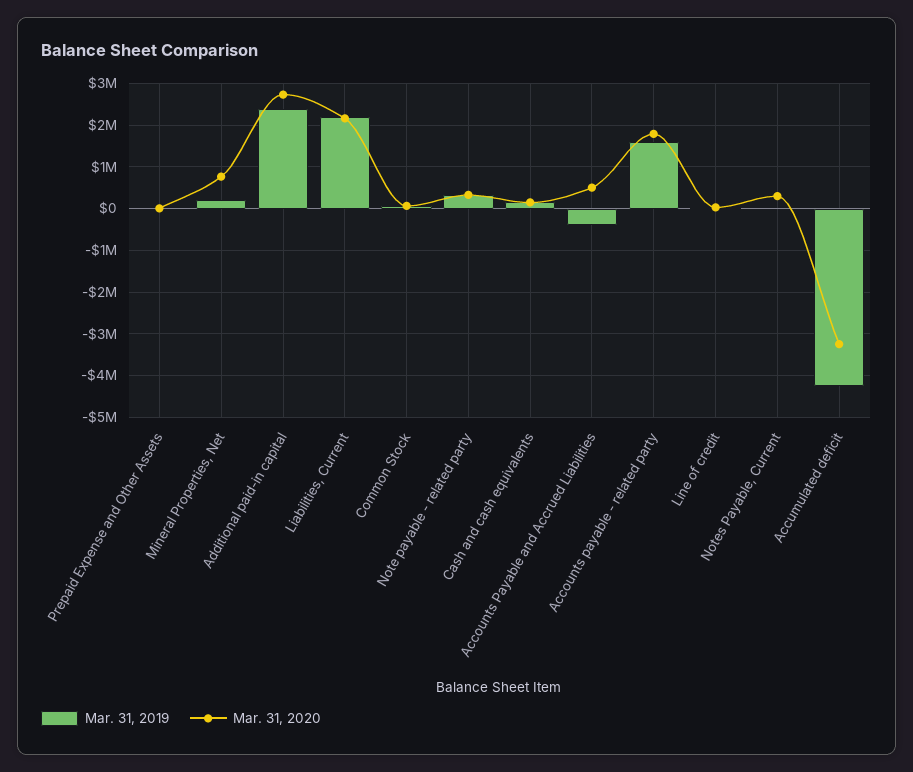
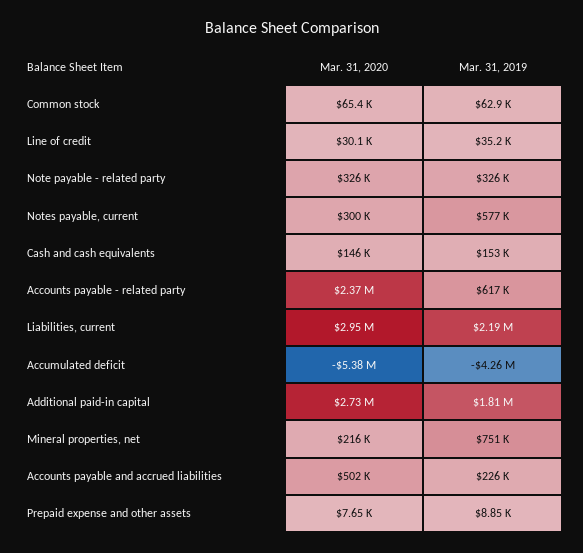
  {
    "Mar. 31, 2019": {
      "Prepaid Expense and Other Assets": 8850,
-     "Mineral Properties, Net": 200000,
+     "Mineral Properties, Net": 751000,
-     "Additional paid-in capital": 2400000,
+     "Additional paid-in capital": 1810000,
      "Liabilities, Current": 2190000,
      "Common Stock": 62900,
      "Note payable - related party": 326000,
      "Cash and cash equivalents": 153000,
-     "Accounts Payable and Accrued Liabilities": -400000,
+     "Accounts Payable and Accrued Liabilities": 226000,
-     "Accounts payable - related party": 1600000,
+     "Accounts payable - related party": 617000,
      "Line of credit": 35200,
-     "Notes Payable, Current": 0,
+     "Notes Payable, Current": 577000,
      "Accumulated deficit": -4260000
    },
    "Mar. 31, 2020": {
      "Prepaid Expense and Other Assets": 7650,
-     "Mineral Properties, Net": 800000,
+     "Mineral Properties, Net": 216000,
      "Additional paid-in capital": 2730000,
-     "Liabilities, Current": 2200000,
+     "Liabilities, Current": 2950000,
      "Common Stock": 65400,
      "Note payable - related party": 326000,
      "Cash and cash equivalents": 146000,
      "Accounts Payable and Accrued Liabilities": 502000,
-     "Accounts payable - related party": 1800000,
+     "Accounts payable - related party": 2370000,
      "Line of credit": 30100,
      "Notes Payable, Current": 300000,
-     "Accumulated deficit": -3200000
+     "Accumulated deficit": -5380000
    }
  }

